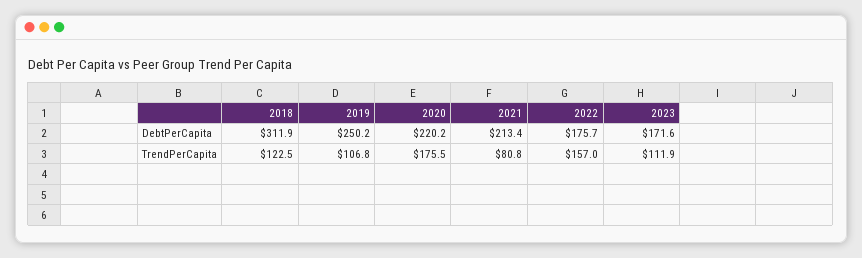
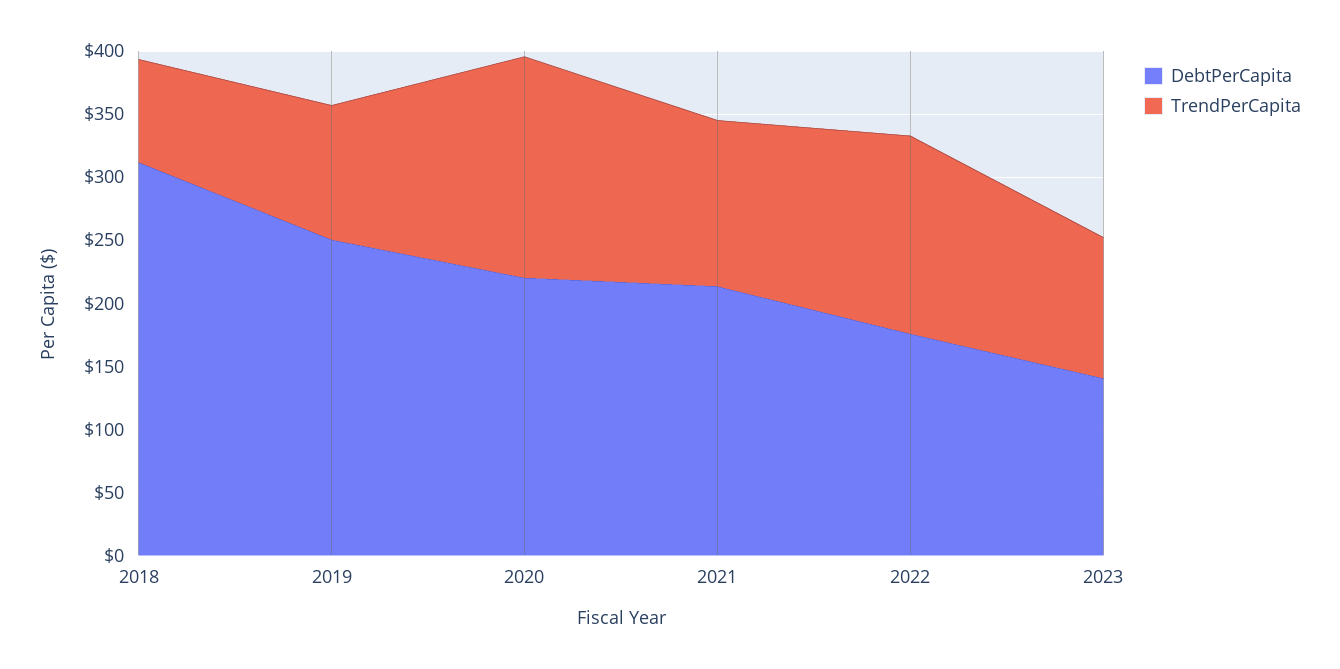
  {
    "DebtPerCapita": {
      "2018": 311.9,
      "2019": 250.2,
      "2020": 220.2,
      "2021": 213.4,
      "2022": 175.7,
-     "2023": 171.6
+     "2023": 140
    },
    "TrendPerCapita": {
-     "2018": 122.5,
+     "2018": 80,
      "2019": 106.8,
      "2020": 175.5,
-     "2021": 80.8,
+     "2021": 130,
      "2022": 157,
      "2023": 111.9
    }
  }

